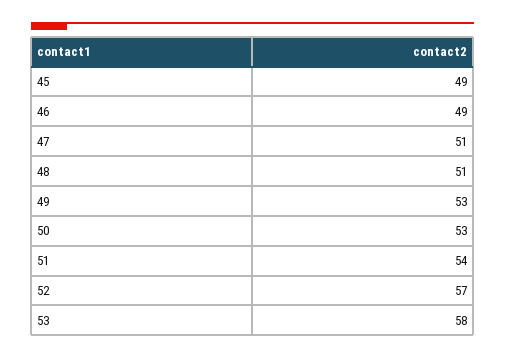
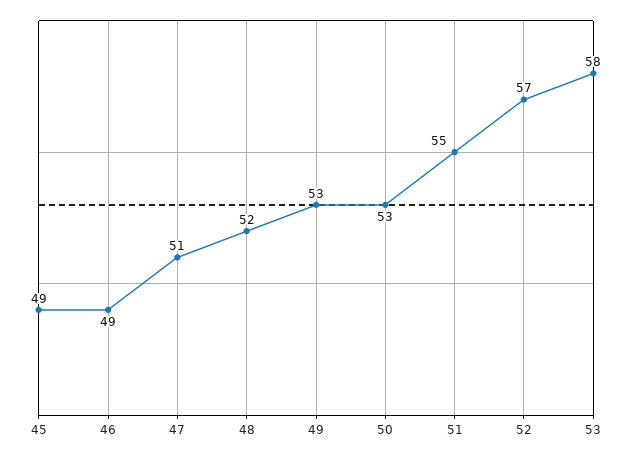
  {
    "45": 49,
    "46": 49,
    "47": 51,
-   "48": 51,
+   "48": 52,
    "49": 53,
    "50": 53,
-   "51": 54,
+   "51": 55,
    "52": 57,
    "53": 58
  }

